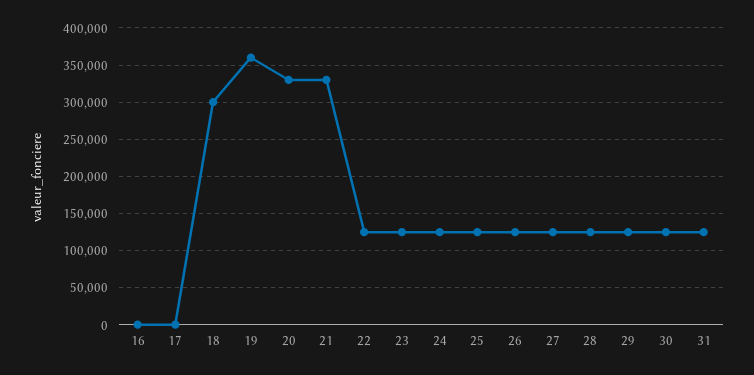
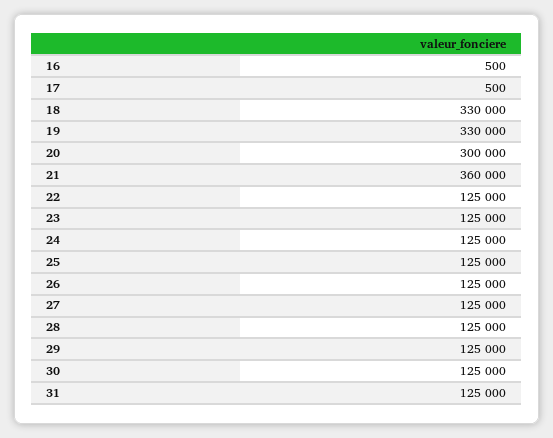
  {
    "16": 500,
    "17": 500,
-   "18": 300000,
+   "18": 330000,
-   "19": 360000,
+   "19": 330000,
-   "20": 330000,
+   "20": 300000,
-   "21": 330000,
+   "21": 360000,
    "22": 125000,
    "23": 125000,
    "24": 125000,
    "25": 125000,
    "26": 125000,
    "27": 125000,
    "28": 125000,
    "29": 125000,
    "30": 125000,
    "31": 125000
  }

